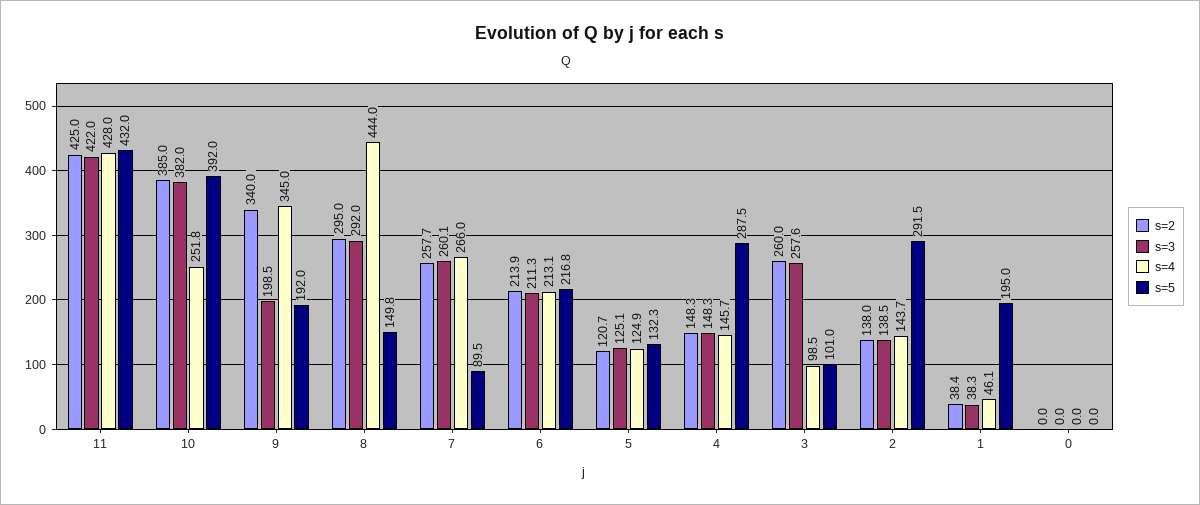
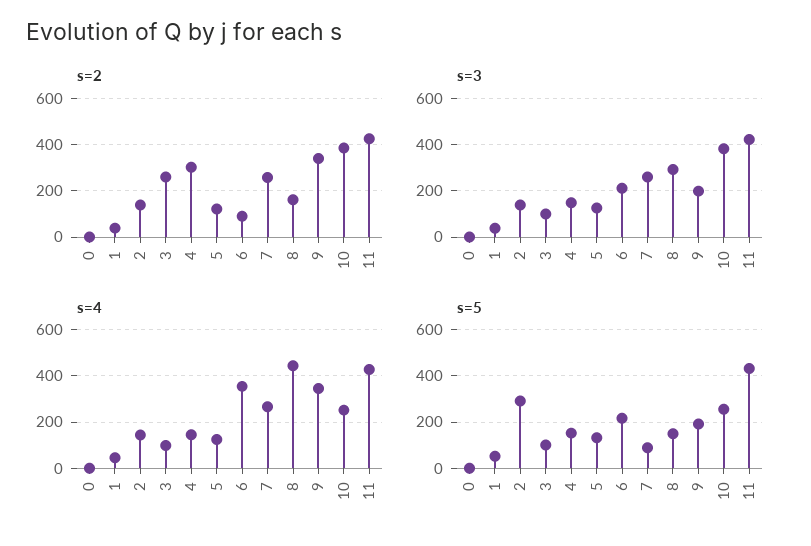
  {
    "s=2": {
      "11": 425,
      "10": 385,
      "9": 340,
-     "8": 295,
+     "8": 150,
      "7": 257.7,
-     "6": 213.9,
+     "6": 100,
      "5": 120.7,
-     "4": 148.3,
+     "4": 300,
      "3": 260,
      "2": 138,
      "1": 38.4,
      "0": 0
    },
    "s=3": {
      "11": 422,
      "10": 382,
      "9": 198.5,
      "8": 292,
      "7": 260.1,
      "6": 211.3,
      "5": 125.1,
      "4": 148.3,
-     "3": 257.6,
+     "3": 100,
      "2": 138.5,
      "1": 38.3,
      "0": 0
    },
    "s=4": {
      "11": 428,
      "10": 251.8,
      "9": 345,
      "8": 444,
      "7": 266,
-     "6": 213.1,
+     "6": 350,
      "5": 124.9,
      "4": 145.7,
      "3": 98.5,
      "2": 143.7,
      "1": 46.1,
      "0": 0
    },
    "s=5": {
      "11": 432,
-     "10": 392,
+     "10": 250,
      "9": 192,
      "8": 149.8,
      "7": 89.5,
      "6": 216.8,
      "5": 132.3,
-     "4": 287.5,
+     "4": 150,
      "3": 101,
      "2": 291.5,
-     "1": 195,
+     "1": 50,
      "0": 0
    }
  }

